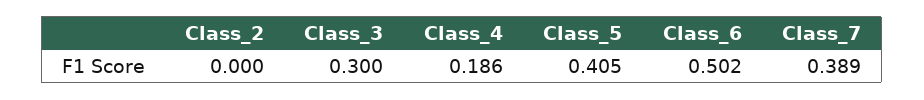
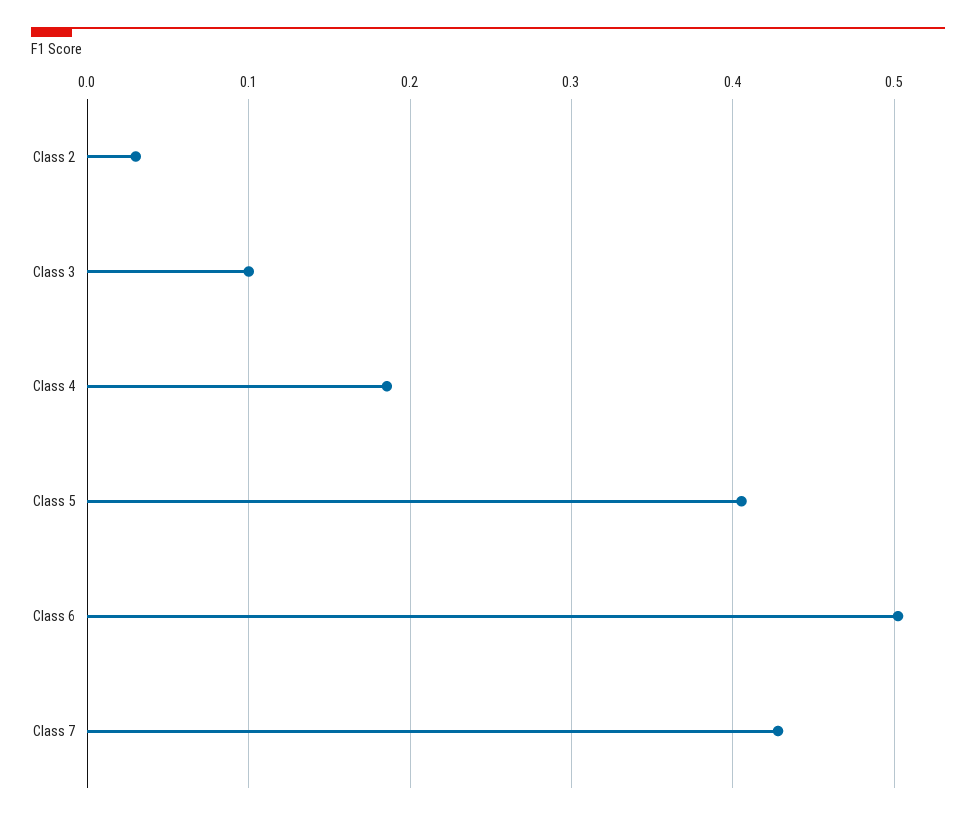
  {
-   "Class_2": 0,
+   "Class_2": 0.03,
-   "Class_3": 0.3,
+   "Class_3": 0.1,
    "Class_4": 0.186,
    "Class_5": 0.405,
    "Class_6": 0.502,
-   "Class_7": 0.389
+   "Class_7": 0.43
  }

